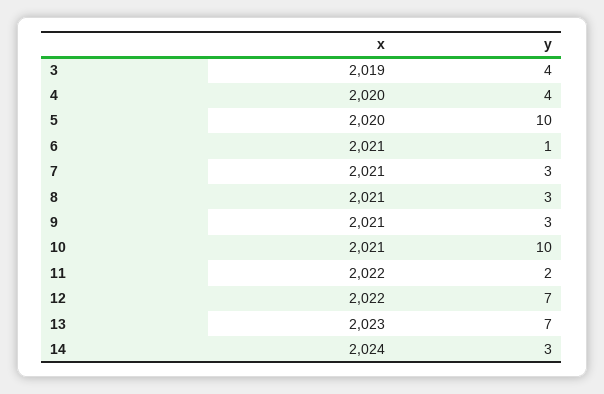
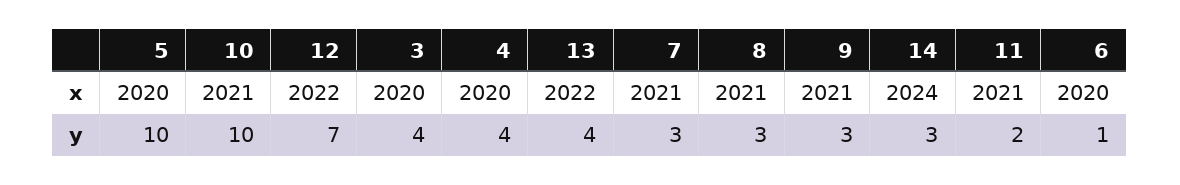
  {
    "x": {
-     "3": 2019,
+     "3": 2020,
      "4": 2020,
      "5": 2020,
-     "6": 2021,
+     "6": 2020,
      "7": 2021,
      "8": 2021,
      "9": 2021,
      "10": 2021,
-     "11": 2022,
+     "11": 2021,
      "12": 2022,
-     "13": 2023,
+     "13": 2022,
      "14": 2024
    },
    "y": {
      "3": 4,
      "4": 4,
      "5": 10,
      "6": 1,
      "7": 3,
      "8": 3,
      "9": 3,
      "10": 10,
      "11": 2,
      "12": 7,
-     "13": 7,
+     "13": 4,
      "14": 3
    }
  }

